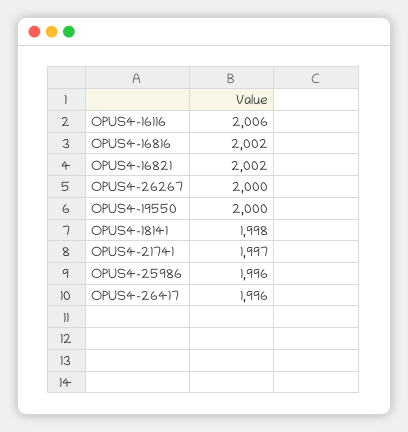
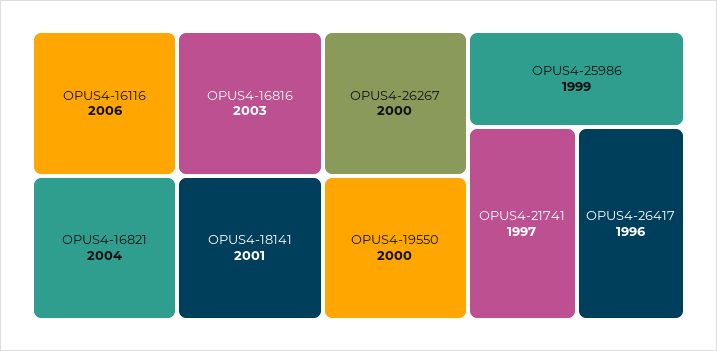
  {
    "OPUS4-16116": 2006,
-   "OPUS4-16816": 2002,
+   "OPUS4-16816": 2003,
-   "OPUS4-16821": 2002,
+   "OPUS4-16821": 2004,
    "OPUS4-26267": 2000,
    "OPUS4-19550": 2000,
-   "OPUS4-18141": 1998,
+   "OPUS4-18141": 2001,
    "OPUS4-21741": 1997,
-   "OPUS4-25986": 1996,
+   "OPUS4-25986": 1999,
    "OPUS4-26417": 1996
  }

